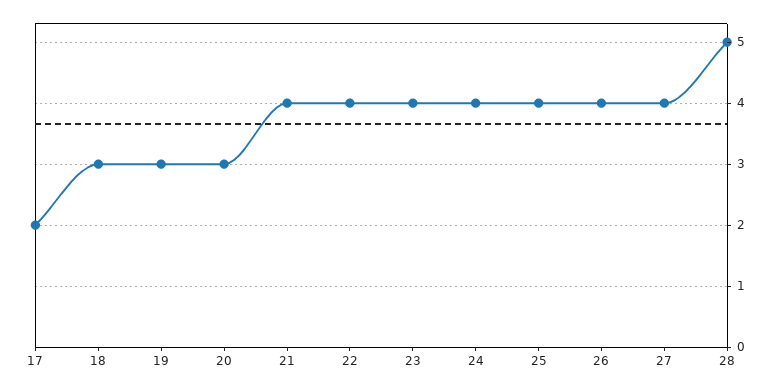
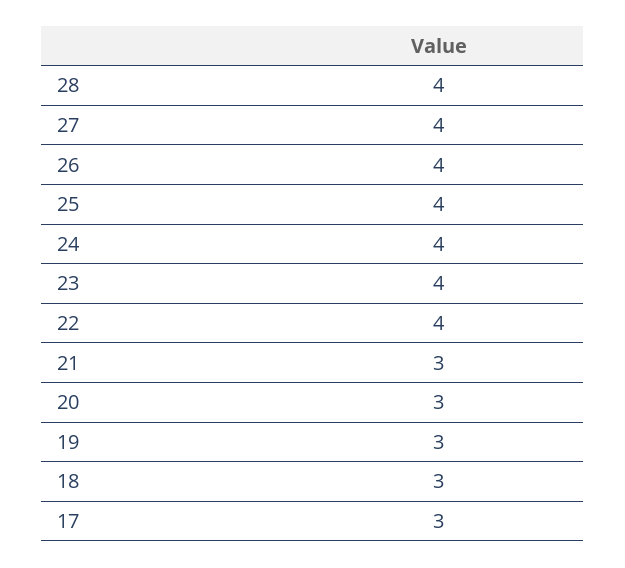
  {
-   "17": 2,
+   "17": 3,
    "18": 3,
    "19": 3,
    "20": 3,
-   "21": 4,
+   "21": 3,
    "22": 4,
    "23": 4,
    "24": 4,
    "25": 4,
    "26": 4,
    "27": 4,
-   "28": 5
+   "28": 4
  }

